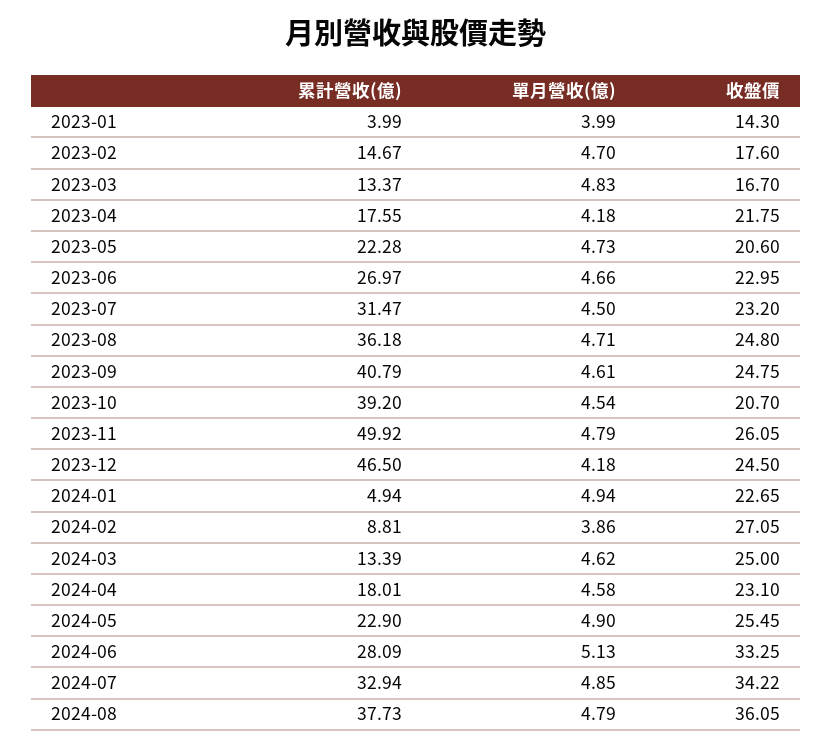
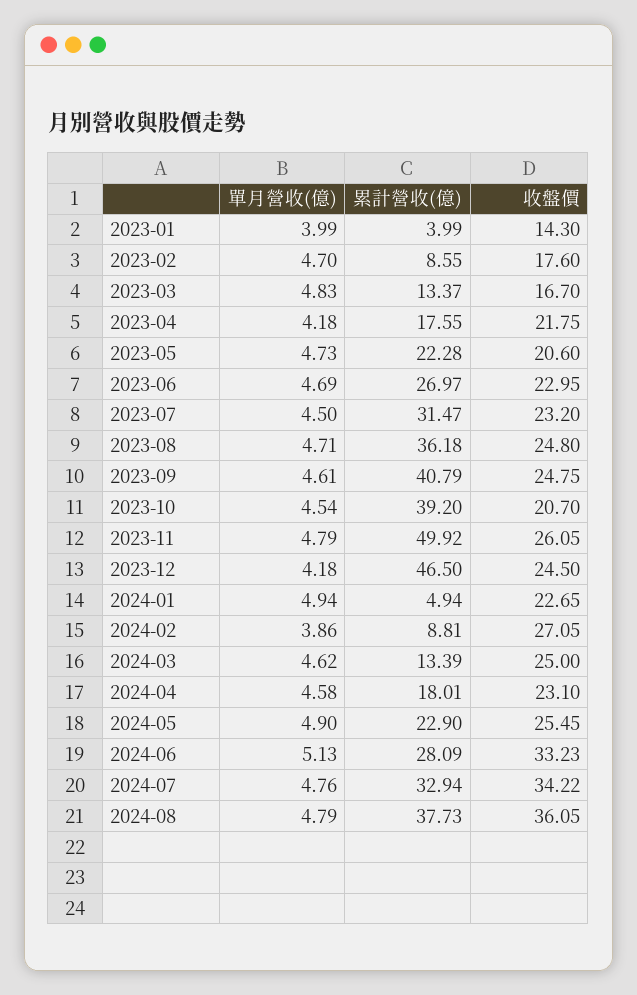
  {
    "累計營收(億)": {
      "2023-01": 3.99,
-     "2023-02": 14.67,
+     "2023-02": 8.55,
      "2023-03": 13.37,
      "2023-04": 17.55,
      "2023-05": 22.28,
      "2023-06": 26.97,
      "2023-07": 31.47,
      "2023-08": 36.18,
      "2023-09": 40.79,
      "2023-10": 39.2,
      "2023-11": 49.92,
      "2023-12": 46.5,
      "2024-01": 4.94,
      "2024-02": 8.81,
      "2024-03": 13.39,
      "2024-04": 18.01,
      "2024-05": 22.9,
      "2024-06": 28.09,
      "2024-07": 32.94,
      "2024-08": 37.73
    },
    "單月營收(億)": {
      "2023-01": 3.99,
      "2023-02": 4.7,
      "2023-03": 4.83,
      "2023-04": 4.18,
      "2023-05": 4.73,
-     "2023-06": 4.66,
+     "2023-06": 4.69,
      "2023-07": 4.5,
      "2023-08": 4.71,
      "2023-09": 4.61,
      "2023-10": 4.54,
      "2023-11": 4.79,
      "2023-12": 4.18,
      "2024-01": 4.94,
      "2024-02": 3.86,
      "2024-03": 4.62,
      "2024-04": 4.58,
      "2024-05": 4.9,
      "2024-06": 5.13,
-     "2024-07": 4.85,
+     "2024-07": 4.76,
      "2024-08": 4.79
    },
    "收盤價": {
      "2023-01": 14.3,
      "2023-02": 17.6,
      "2023-03": 16.7,
      "2023-04": 21.75,
      "2023-05": 20.6,
      "2023-06": 22.95,
      "2023-07": 23.2,
      "2023-08": 24.8,
      "2023-09": 24.75,
      "2023-10": 20.7,
      "2023-11": 26.05,
      "2023-12": 24.5,
      "2024-01": 22.65,
      "2024-02": 27.05,
      "2024-03": 25,
      "2024-04": 23.1,
      "2024-05": 25.45,
-     "2024-06": 33.25,
+     "2024-06": 33.23,
      "2024-07": 34.22,
      "2024-08": 36.05
    }
  }

